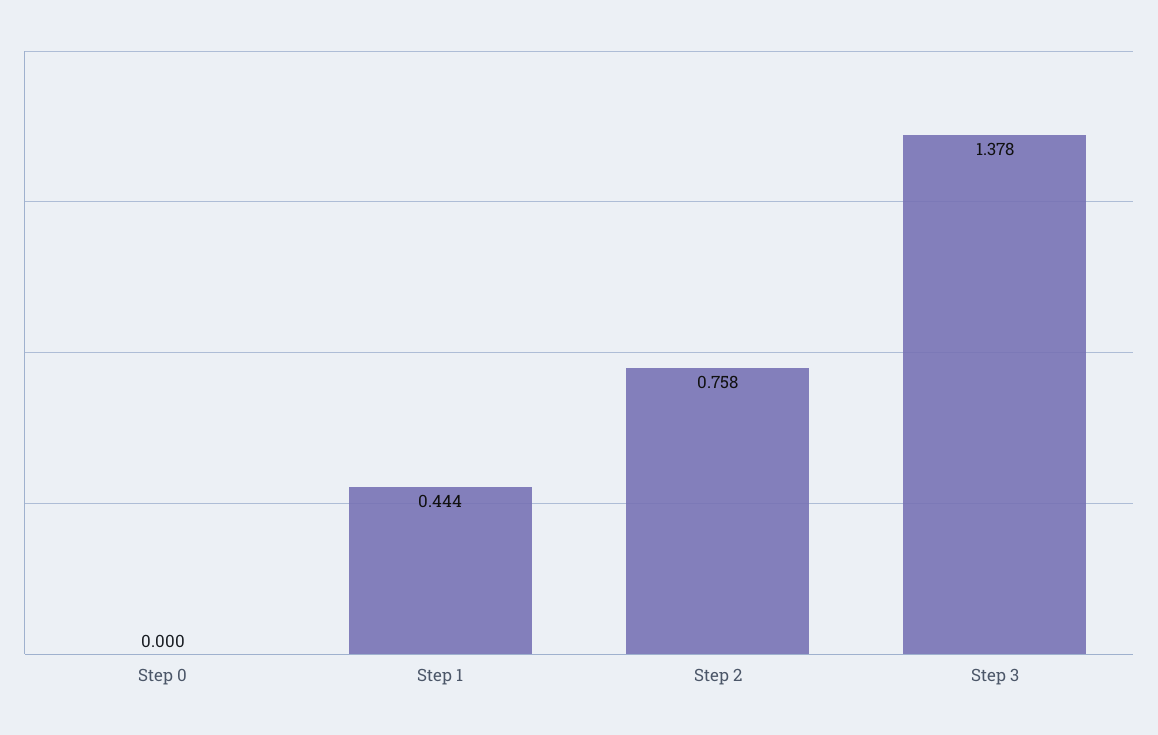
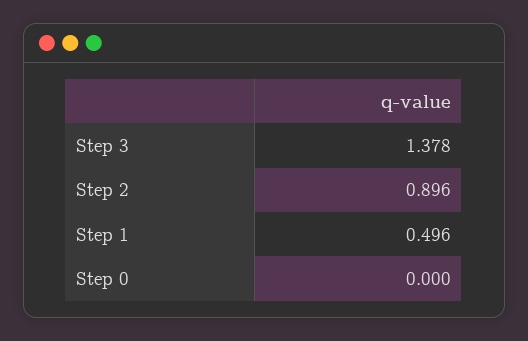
  {
    "Step 0": 0,
-   "Step 1": 0.444,
+   "Step 1": 0.496,
-   "Step 2": 0.758,
+   "Step 2": 0.896,
    "Step 3": 1.378
  }

